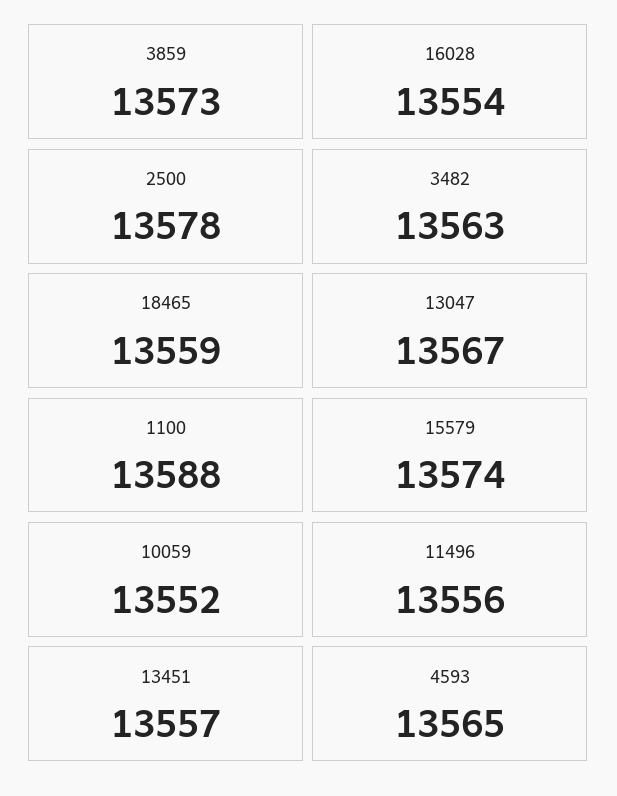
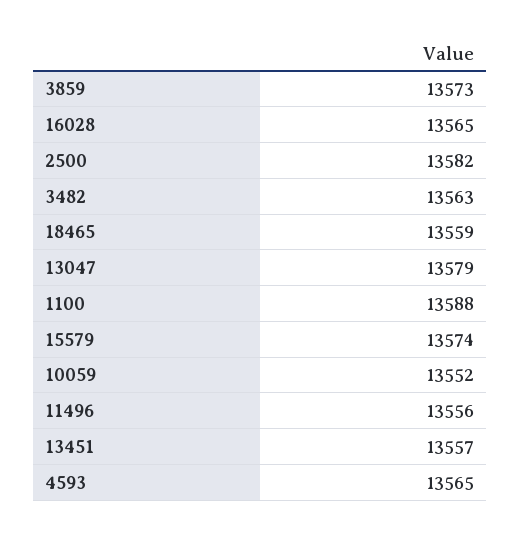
  {
    "3859": 13573,
-   "16028": 13554,
+   "16028": 13565,
-   "2500": 13578,
+   "2500": 13582,
    "3482": 13563,
    "18465": 13559,
-   "13047": 13567,
+   "13047": 13579,
    "1100": 13588,
    "15579": 13574,
    "10059": 13552,
    "11496": 13556,
    "13451": 13557,
    "4593": 13565
  }

